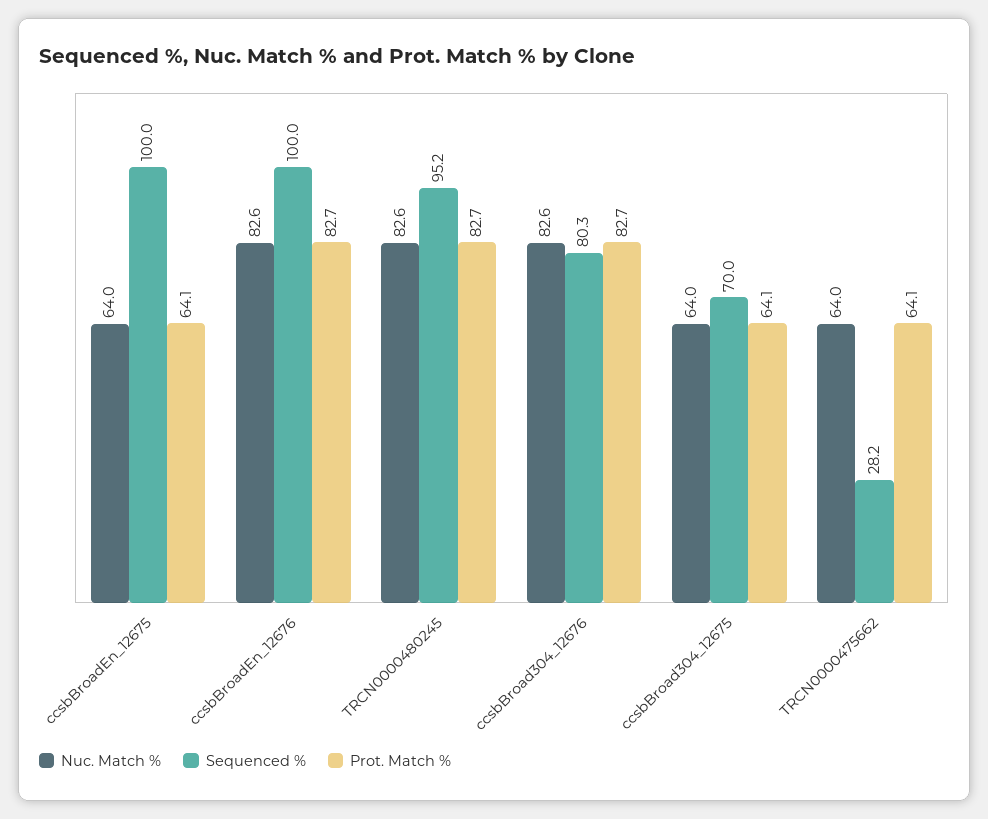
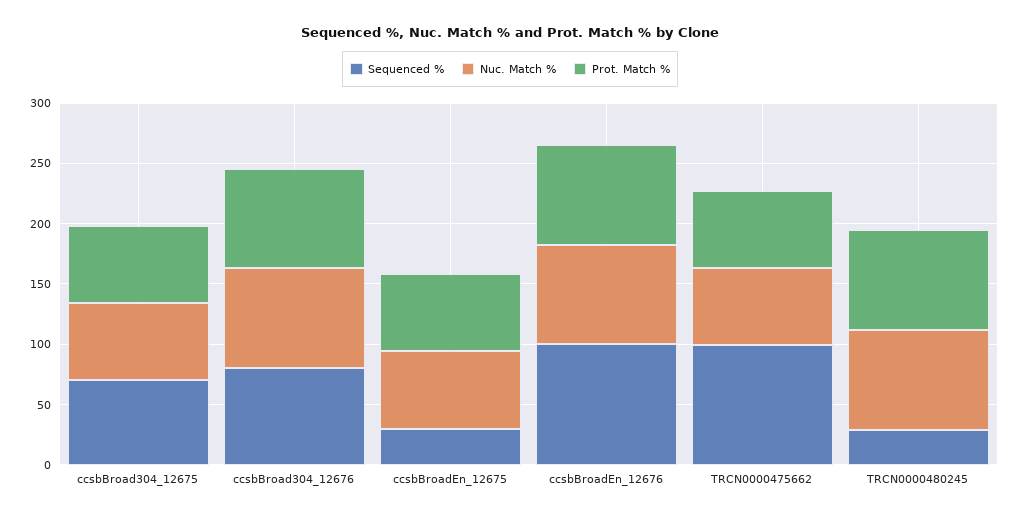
  {
    "Nuc. Match %": {
      "ccsbBroadEn_12675": 64,
      "ccsbBroadEn_12676": 82.6,
      "TRCN0000480245": 82.6,
      "ccsbBroad304_12676": 82.6,
      "ccsbBroad304_12675": 64,
      "TRCN0000475662": 64
    },
    "Sequenced %": {
-     "ccsbBroadEn_12675": 100,
+     "ccsbBroadEn_12675": 30,
      "ccsbBroadEn_12676": 100,
-     "TRCN0000480245": 95.2,
+     "TRCN0000480245": 30,
      "ccsbBroad304_12676": 80.3,
      "ccsbBroad304_12675": 70,
-     "TRCN0000475662": 28.2
+     "TRCN0000475662": 100
    },
    "Prot. Match %": {
      "ccsbBroadEn_12675": 64.1,
      "ccsbBroadEn_12676": 82.7,
      "TRCN0000480245": 82.7,
      "ccsbBroad304_12676": 82.7,
      "ccsbBroad304_12675": 64.1,
      "TRCN0000475662": 64.1
    }
  }

